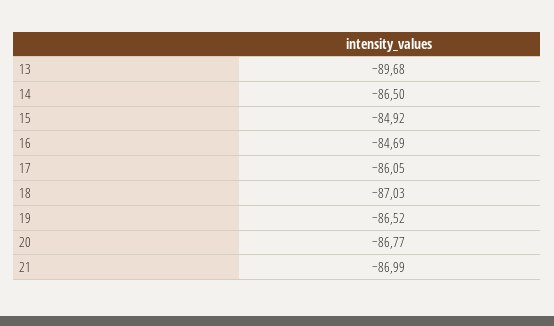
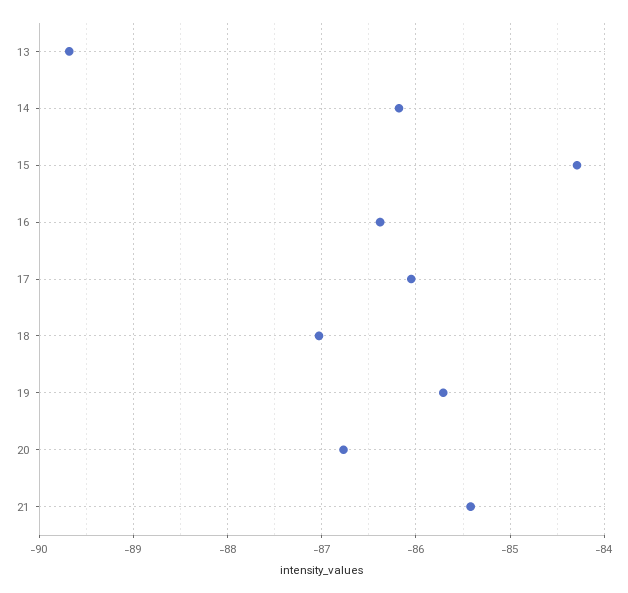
  {
    "13": -89.68,
-   "14": -86.5,
+   "14": -86.2,
-   "15": -84.92,
+   "15": -84.3,
-   "16": -84.69,
+   "16": -86.4,
    "17": -86.05,
    "18": -87.03,
-   "19": -86.52,
+   "19": -85.7,
    "20": -86.77,
-   "21": -86.99
+   "21": -85.4
  }

